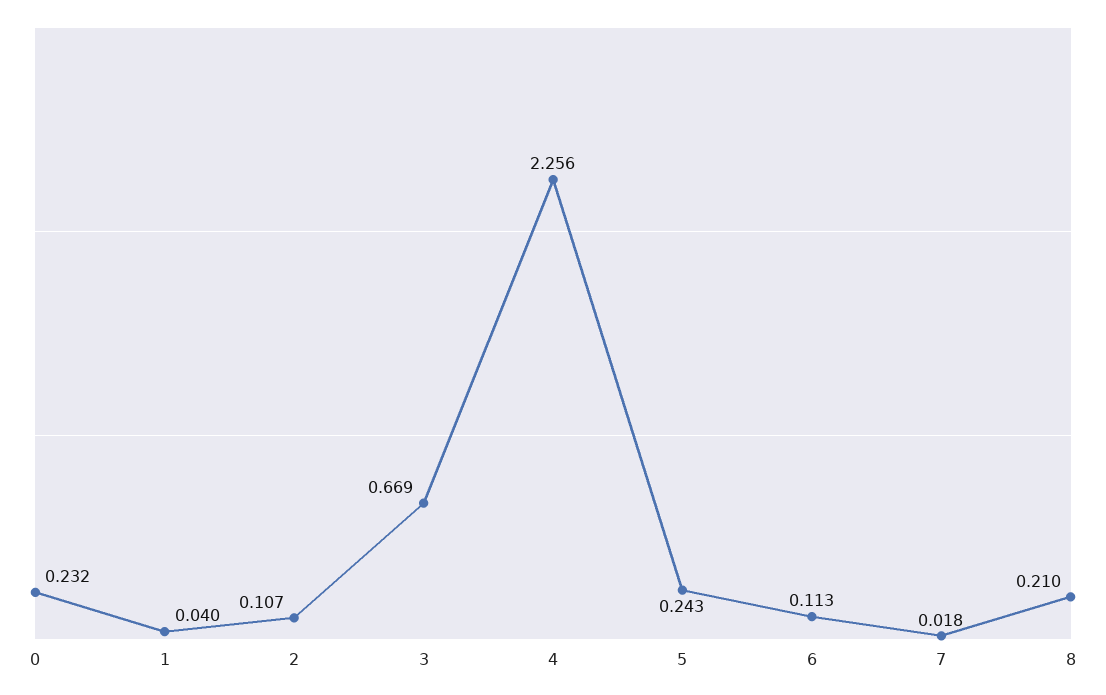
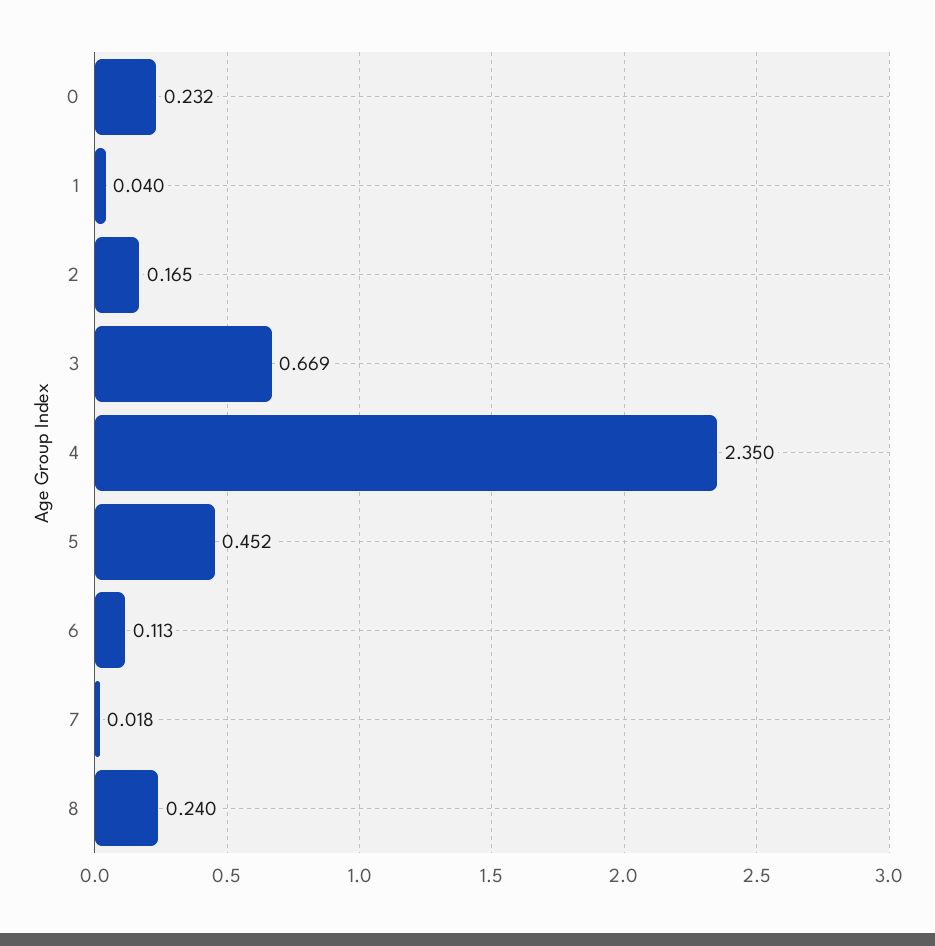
  {
    "0": 0.232,
    "1": 0.04,
-   "2": 0.107,
+   "2": 0.165,
    "3": 0.669,
-   "4": 2.256,
+   "4": 2.35,
-   "5": 0.243,
+   "5": 0.452,
    "6": 0.113,
    "7": 0.018,
-   "8": 0.21
+   "8": 0.24
  }

